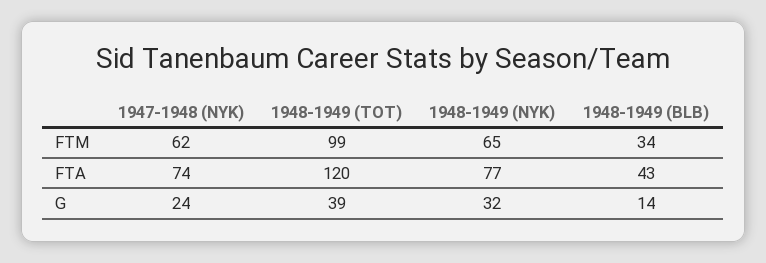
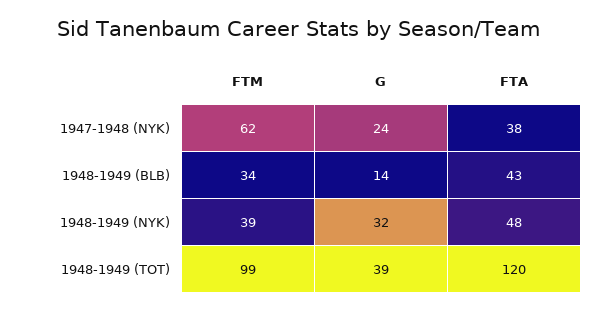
  {
    "1947-1948 (NYK)": {
      "FTM": 62,
-     "FTA": 74,
+     "FTA": 38,
      "G": 24
    },
    "1948-1949 (TOT)": {
      "FTM": 99,
      "FTA": 120,
      "G": 39
    },
    "1948-1949 (NYK)": {
-     "FTM": 65,
+     "FTM": 39,
-     "FTA": 77,
+     "FTA": 48,
      "G": 32
    },
    "1948-1949 (BLB)": {
      "FTM": 34,
      "FTA": 43,
      "G": 14
    }
  }

